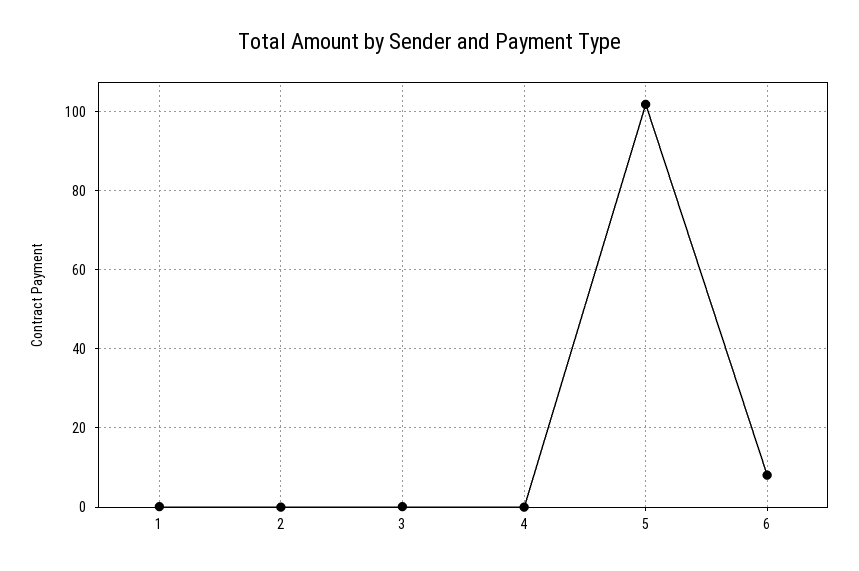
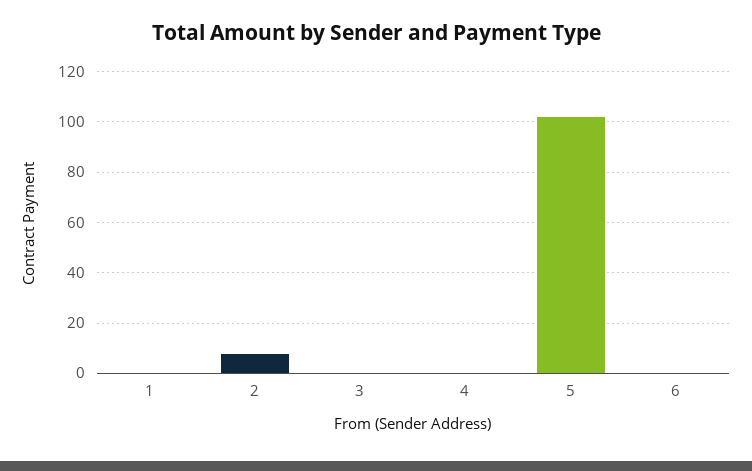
  {
    "1": 0,
-   "2": 0,
+   "2": 7.5,
    "3": 0,
    "4": 0,
    "5": 102,
-   "6": 8
+   "6": 0
  }

